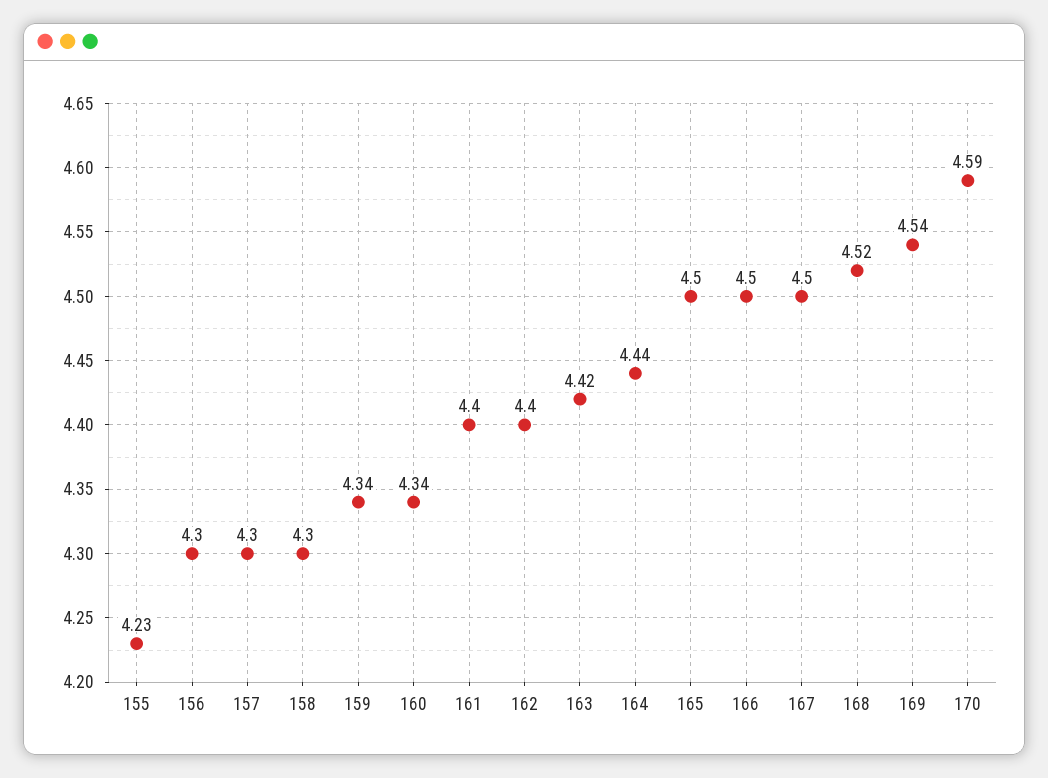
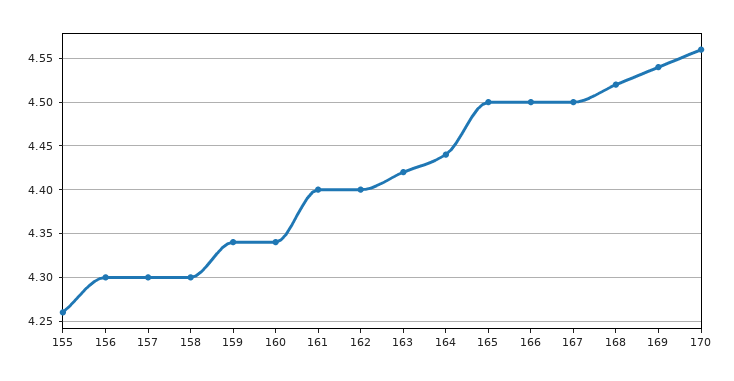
  {
-   "155": 4.23,
+   "155": 4.26,
    "156": 4.3,
    "157": 4.3,
    "158": 4.3,
    "159": 4.34,
    "160": 4.34,
    "161": 4.4,
    "162": 4.4,
    "163": 4.42,
    "164": 4.44,
    "165": 4.5,
    "166": 4.5,
    "167": 4.5,
    "168": 4.52,
    "169": 4.54,
-   "170": 4.59
+   "170": 4.56
  }

